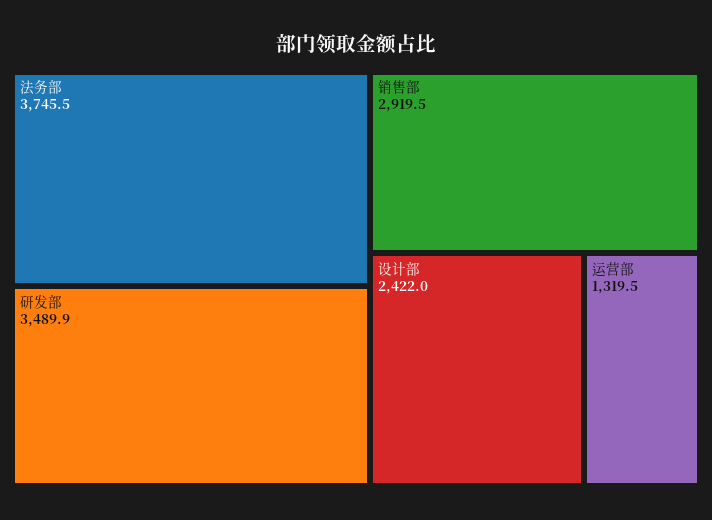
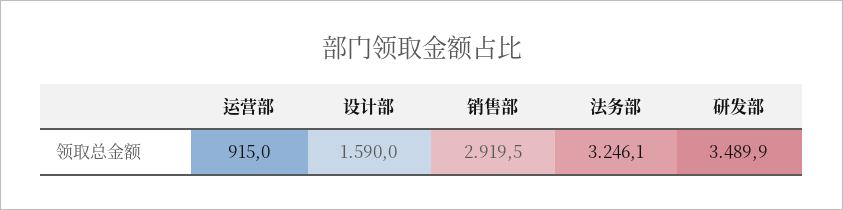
  {
-   "法务部": 3745.5,
+   "法务部": 3246.1,
    "研发部": 3489.9,
    "销售部": 2919.5,
-   "设计部": 2422,
+   "设计部": 1590,
-   "运营部": 1319.5
+   "运营部": 915
  }

